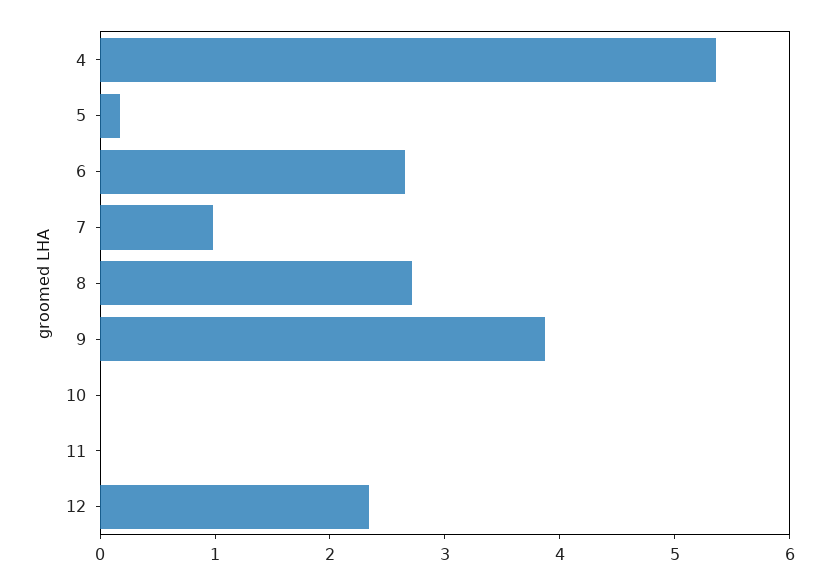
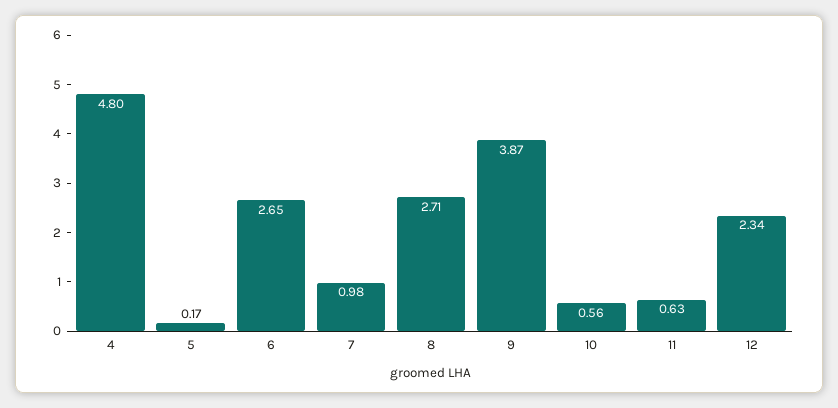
  {
-   "4": 5.4,
+   "4": 4.8,
    "5": 0.17,
    "6": 2.65,
    "7": 0.98,
    "8": 2.71,
    "9": 3.87,
-   "10": 0,
+   "10": 0.56,
-   "11": 0,
+   "11": 0.63,
    "12": 2.34
  }

